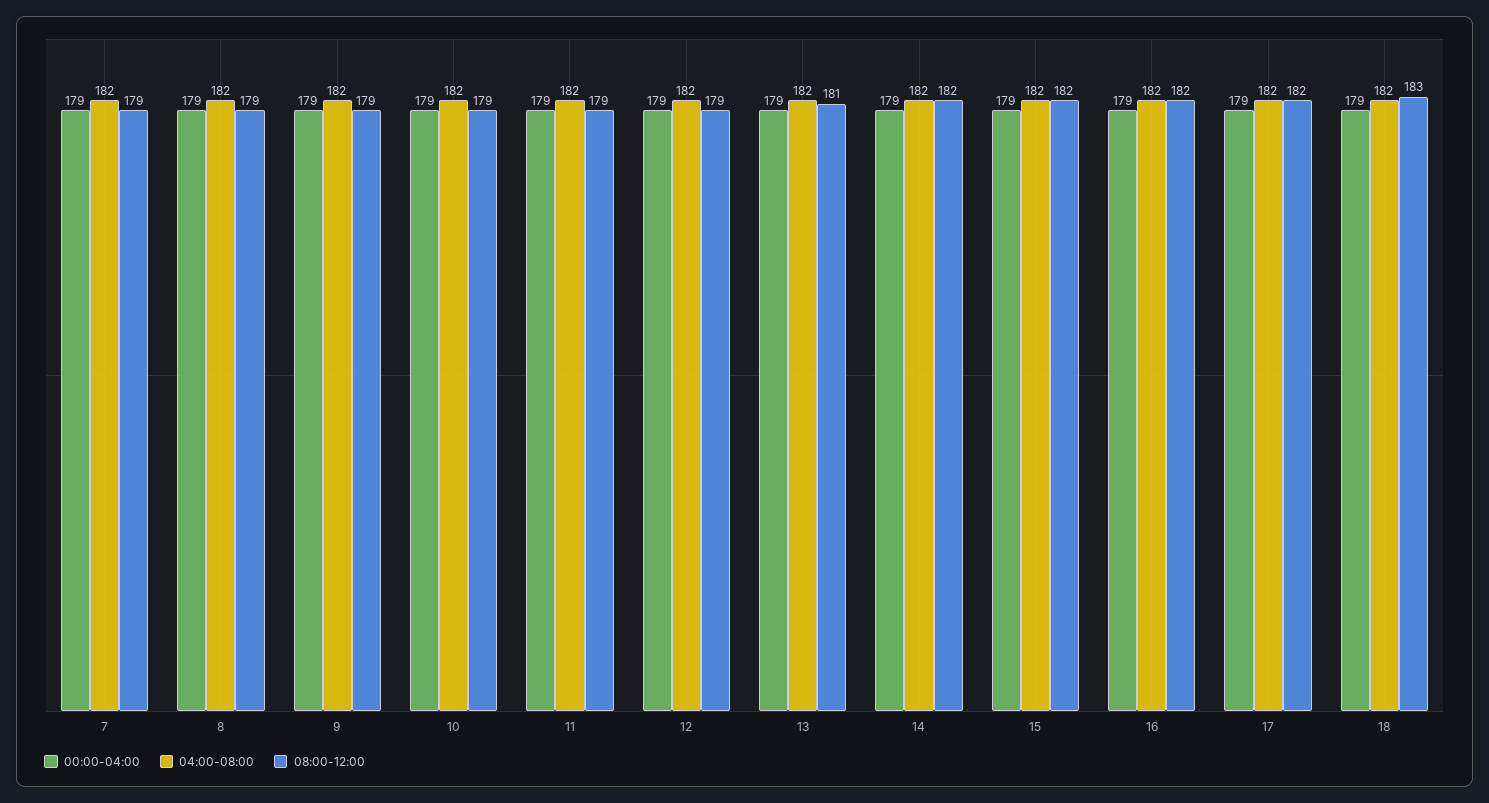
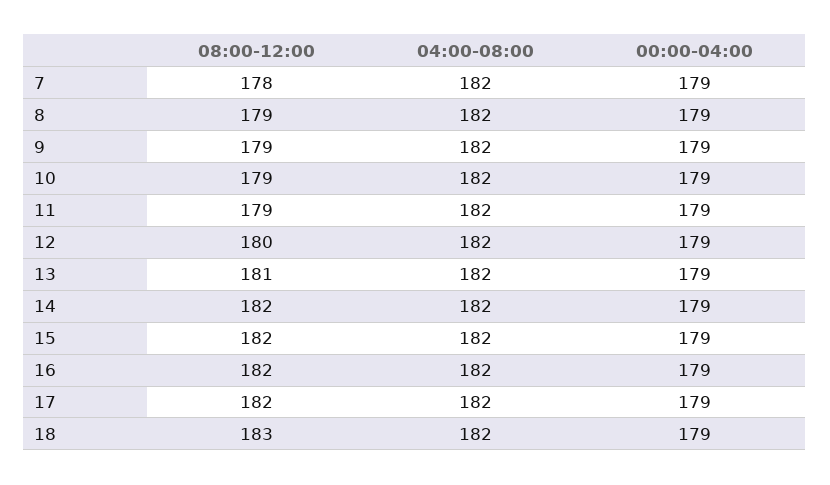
  {
    "00:00-04:00": {
      "7": 179,
      "8": 179,
      "9": 179,
      "10": 179,
      "11": 179,
      "12": 179,
      "13": 179,
      "14": 179,
      "15": 179,
      "16": 179,
      "17": 179,
      "18": 179
    },
    "04:00-08:00": {
      "7": 182,
      "8": 182,
      "9": 182,
      "10": 182,
      "11": 182,
      "12": 182,
      "13": 182,
      "14": 182,
      "15": 182,
      "16": 182,
      "17": 182,
      "18": 182
    },
    "08:00-12:00": {
-     "7": 179,
+     "7": 178,
      "8": 179,
      "9": 179,
      "10": 179,
      "11": 179,
-     "12": 179,
+     "12": 180,
      "13": 181,
      "14": 182,
      "15": 182,
      "16": 182,
      "17": 182,
      "18": 183
    }
  }

